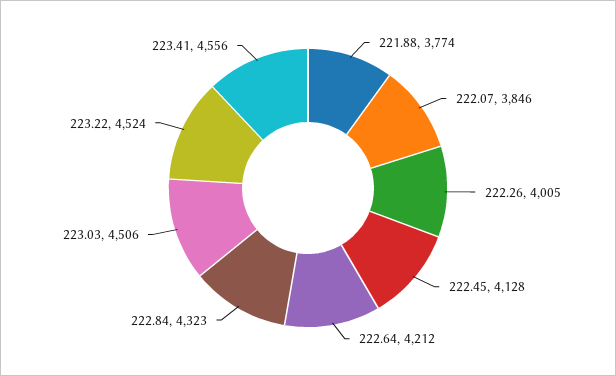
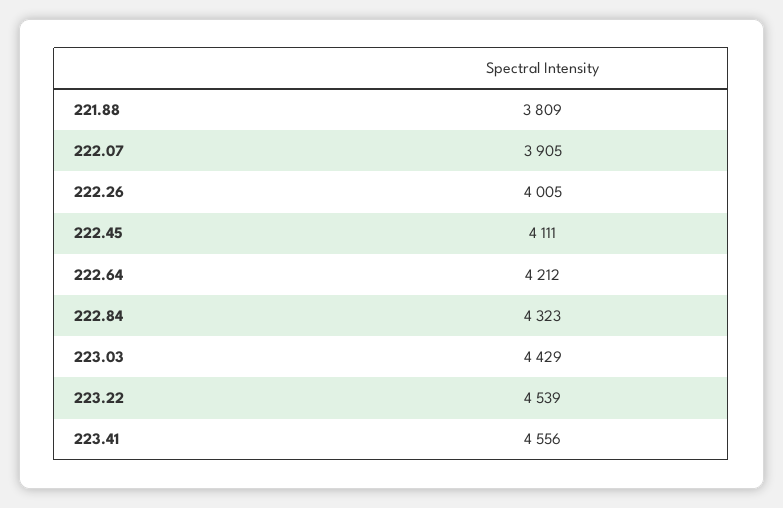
  {
-   "221.88": 3774,
+   "221.88": 3809,
-   "222.07": 3846,
+   "222.07": 3905,
    "222.26": 4005,
-   "222.45": 4128,
+   "222.45": 4111,
    "222.64": 4212,
    "222.84": 4323,
-   "223.03": 4506,
+   "223.03": 4429,
-   "223.22": 4524,
+   "223.22": 4539,
    "223.41": 4556
  }

